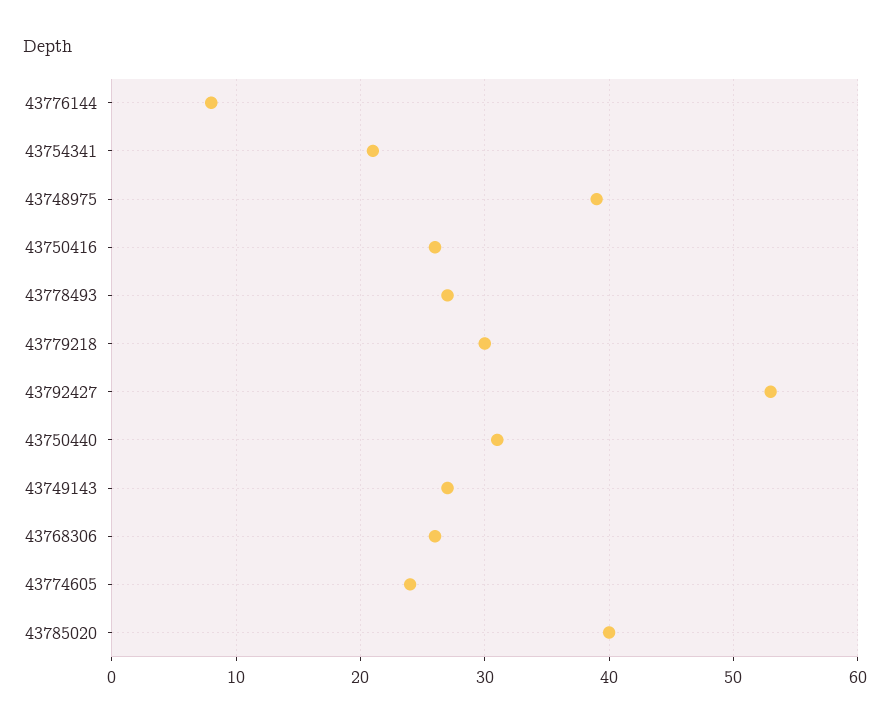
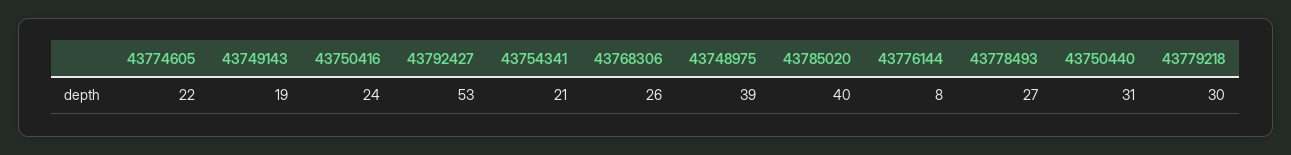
  {
    "43776144": 8,
    "43754341": 21,
    "43748975": 39,
-   "43750416": 26,
+   "43750416": 24,
    "43778493": 27,
    "43779218": 30,
    "43792427": 53,
    "43750440": 31,
-   "43749143": 27,
+   "43749143": 19,
    "43768306": 26,
-   "43774605": 24,
+   "43774605": 22,
    "43785020": 40
  }

